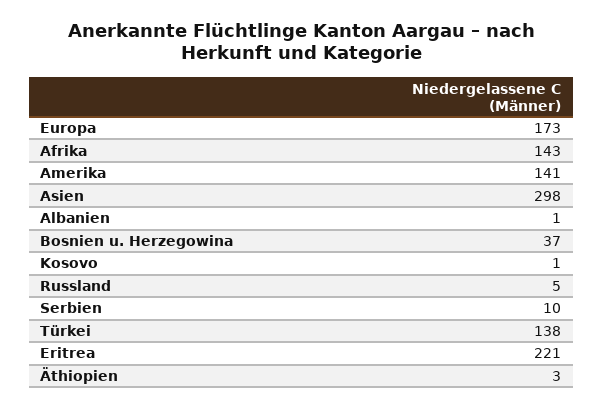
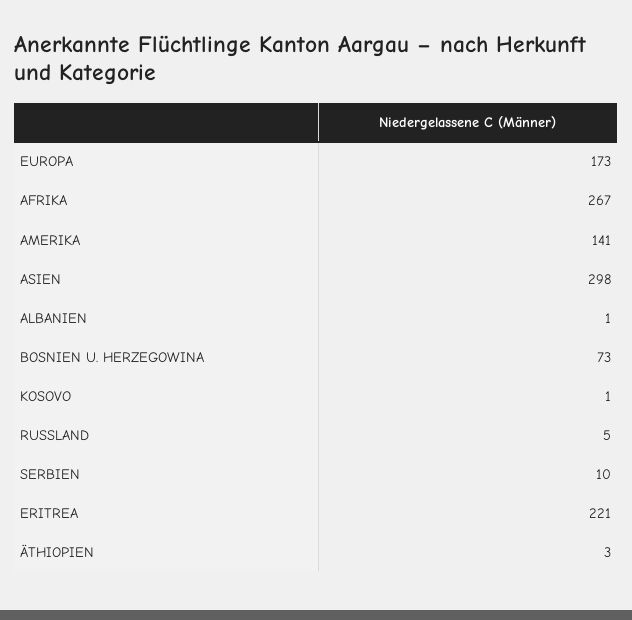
  {
    "Europa": 173,
-   "Afrika": 143,
+   "Afrika": 267,
    "Amerika": 141,
    "Asien": 298,
    "Albanien": 1,
-   "Bosnien u. Herzegowina": 37,
+   "Bosnien u. Herzegowina": 73,
    "Kosovo": 1,
    "Russland": 5,
    "Serbien": 10,
-   "Türkei": 138,
    "Eritrea": 221,
    "Äthiopien": 3
  }

